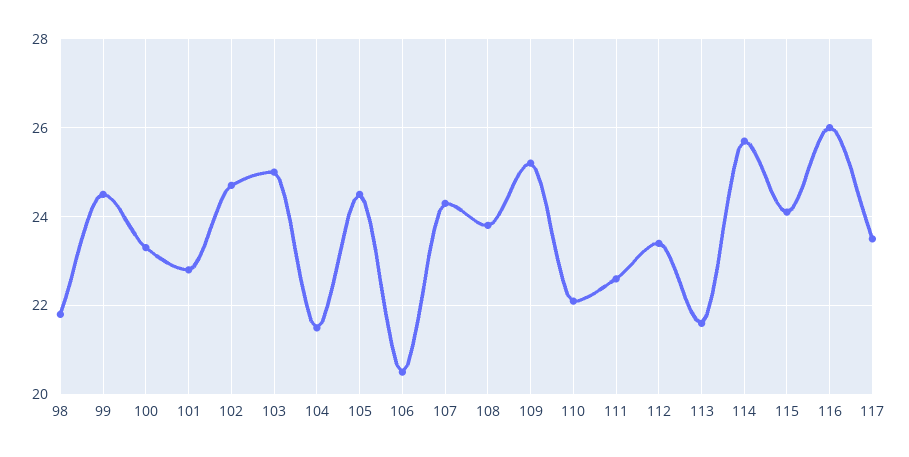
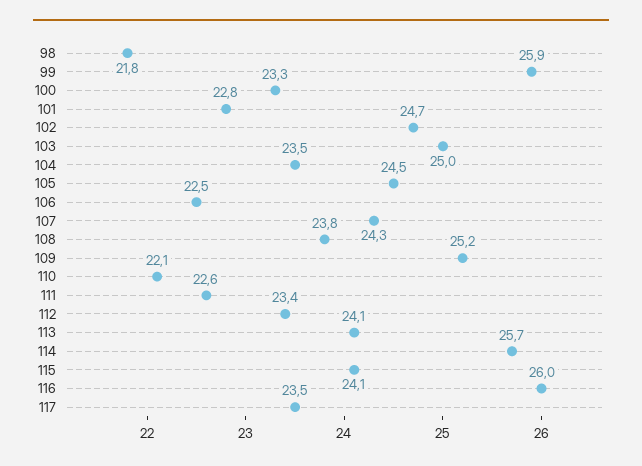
  {
    "98": 21.8,
-   "99": 24.5,
+   "99": 25.9,
    "100": 23.3,
    "101": 22.8,
    "102": 24.7,
    "103": 25,
-   "104": 21.5,
+   "104": 23.5,
    "105": 24.5,
-   "106": 20.5,
+   "106": 22.5,
    "107": 24.3,
    "108": 23.8,
    "109": 25.2,
    "110": 22.1,
    "111": 22.6,
    "112": 23.4,
-   "113": 21.5,
+   "113": 24.1,
    "114": 25.7,
    "115": 24.1,
    "116": 26,
    "117": 23.5
  }

